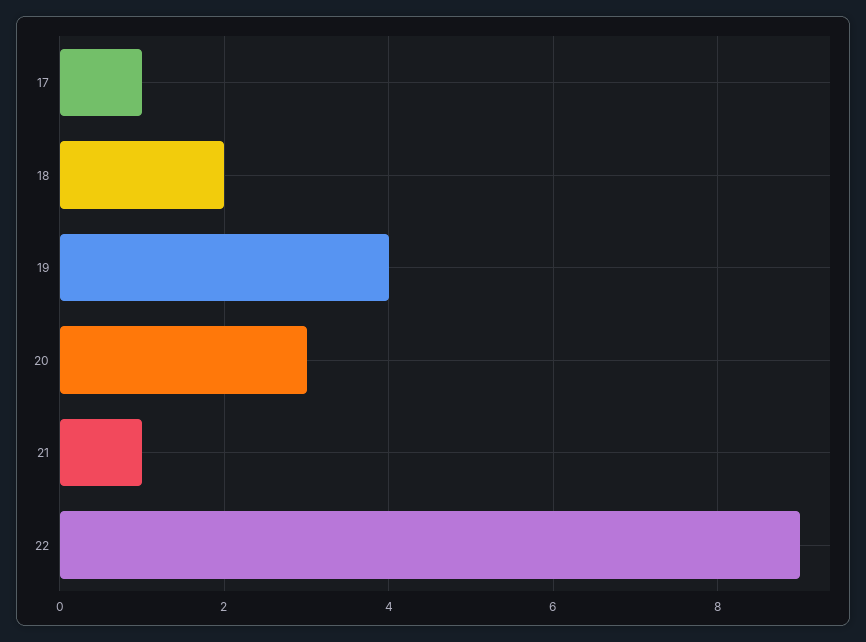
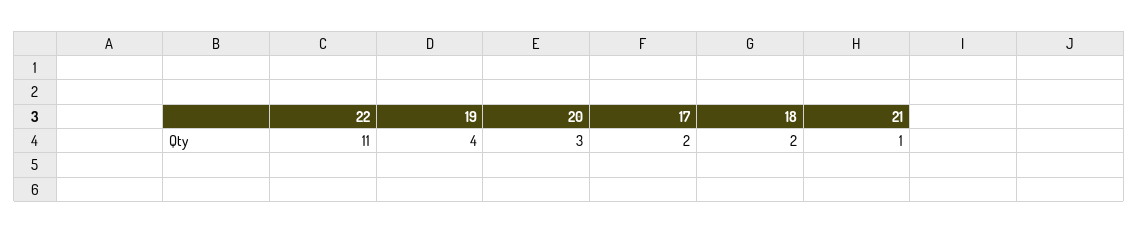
  {
-   "17": 1,
+   "17": 2,
    "18": 2,
    "19": 4,
    "20": 3,
    "21": 1,
-   "22": 9
+   "22": 11
  }

